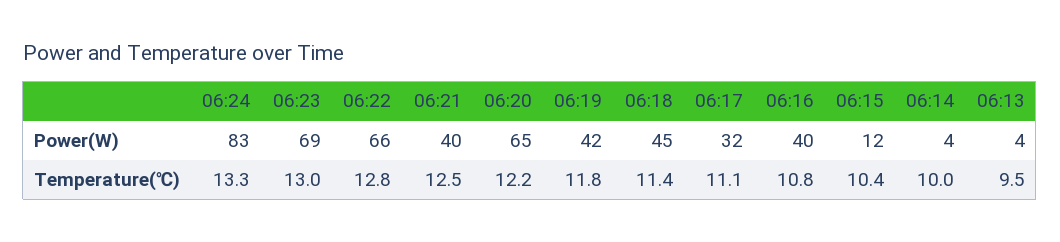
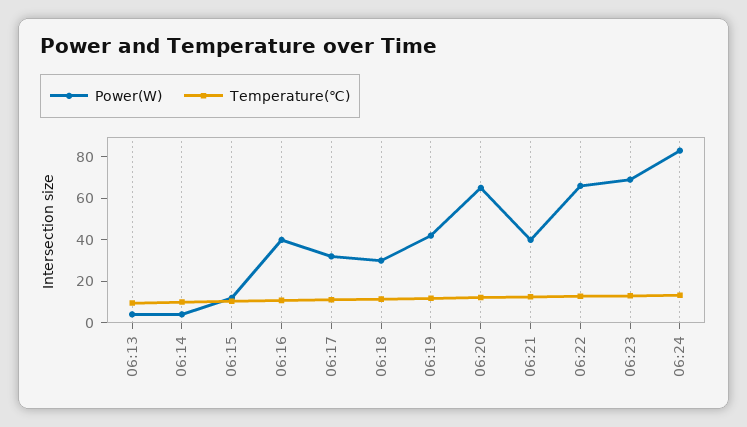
  {
    "Power(W)": {
      "06:24": 83,
      "06:23": 69,
      "06:22": 66,
      "06:21": 40,
      "06:20": 65,
      "06:19": 42,
-     "06:18": 45,
+     "06:18": 30,
      "06:17": 32,
      "06:16": 40,
      "06:15": 12,
      "06:14": 4,
      "06:13": 4
    },
    "Temperature(℃)": {
      "06:24": 13.3,
      "06:23": 13,
      "06:22": 12.8,
      "06:21": 12.5,
      "06:20": 12.2,
      "06:19": 11.8,
      "06:18": 11.4,
      "06:17": 11.1,
      "06:16": 10.8,
      "06:15": 10.4,
      "06:14": 10,
      "06:13": 9.5
    }
  }

